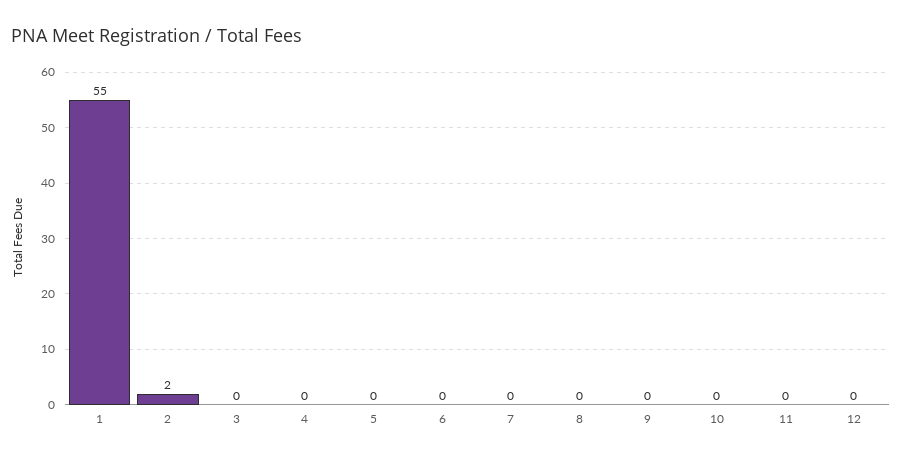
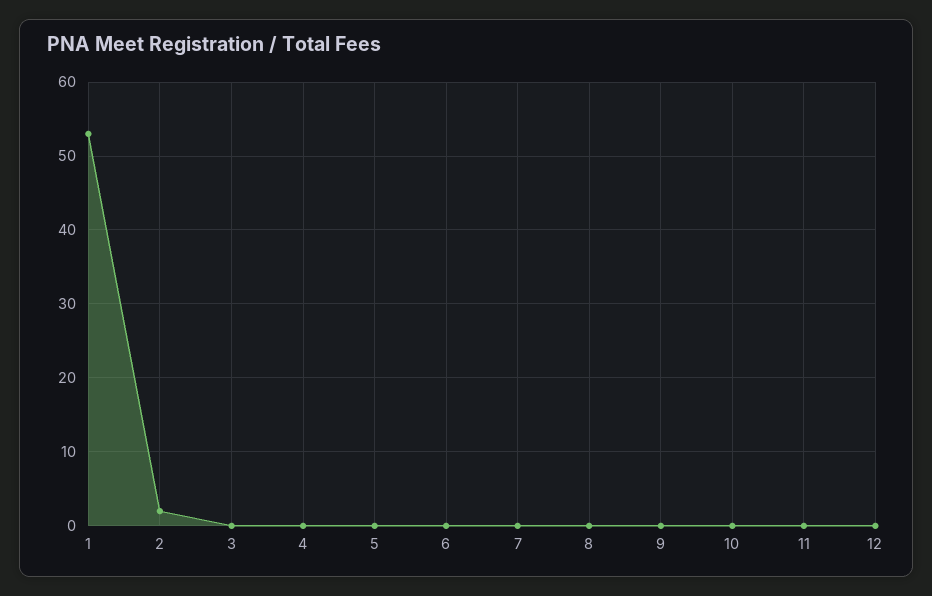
  {
-   "1": 55,
+   "1": 53,
    "2": 2,
    "3": 0,
    "4": 0,
    "5": 0,
    "6": 0,
    "7": 0,
    "8": 0,
    "9": 0,
    "10": 0,
    "11": 0,
    "12": 0
  }

